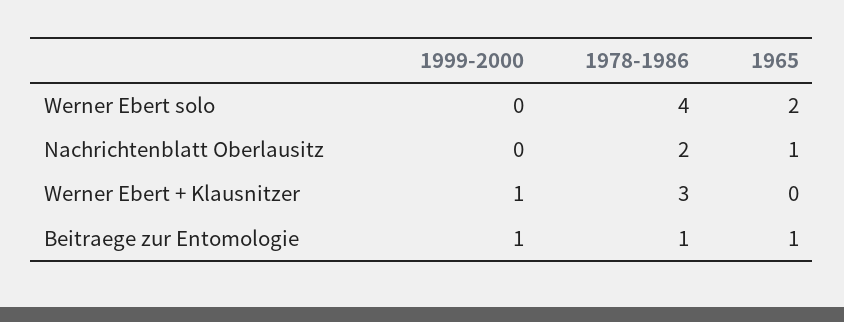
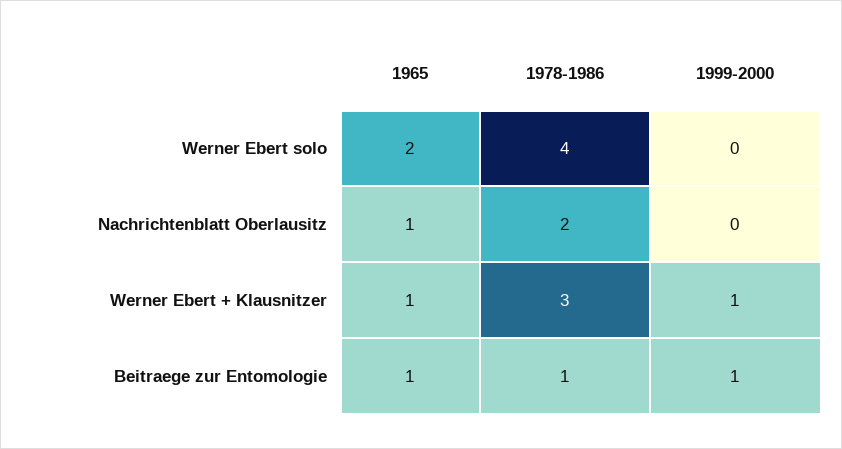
  {
    "1999-2000": {
      "Werner Ebert solo": 0,
      "Nachrichtenblatt Oberlausitz": 0,
      "Werner Ebert + Klausnitzer": 1,
      "Beitraege zur Entomologie": 1
    },
    "1978-1986": {
      "Werner Ebert solo": 4,
      "Nachrichtenblatt Oberlausitz": 2,
      "Werner Ebert + Klausnitzer": 3,
      "Beitraege zur Entomologie": 1
    },
    "1965": {
      "Werner Ebert solo": 2,
      "Nachrichtenblatt Oberlausitz": 1,
-     "Werner Ebert + Klausnitzer": 0,
+     "Werner Ebert + Klausnitzer": 1,
      "Beitraege zur Entomologie": 1
    }
  }

